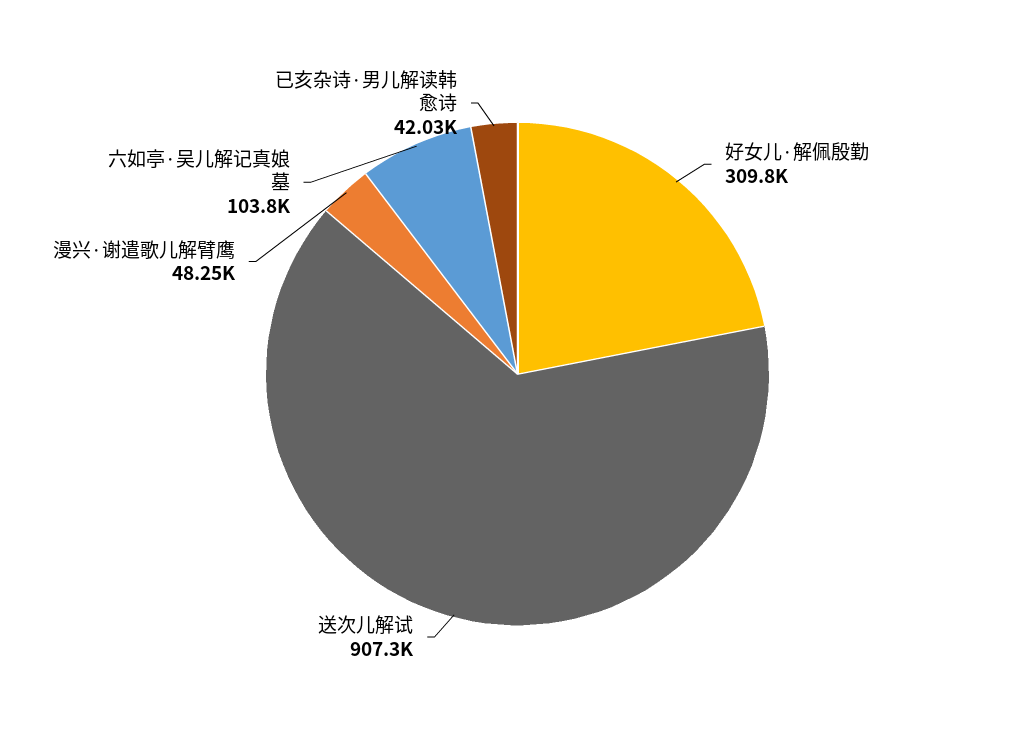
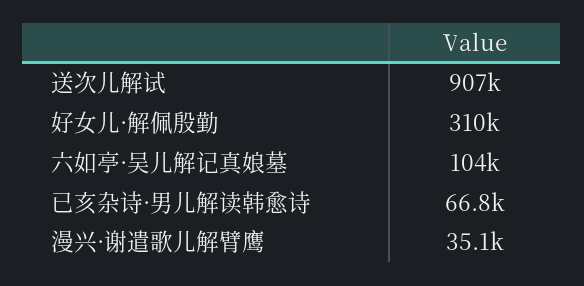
  {
    "好女儿·解佩殷勤": 309800,
    "送次儿解试": 907300,
-   "漫兴·谢遣歌儿解臂鹰": 48250,
+   "漫兴·谢遣歌儿解臂鹰": 35100,
    "六如亭·吴儿解记真娘墓": 103800,
-   "已亥杂诗·男儿解读韩愈诗": 42030
+   "已亥杂诗·男儿解读韩愈诗": 66800
  }

